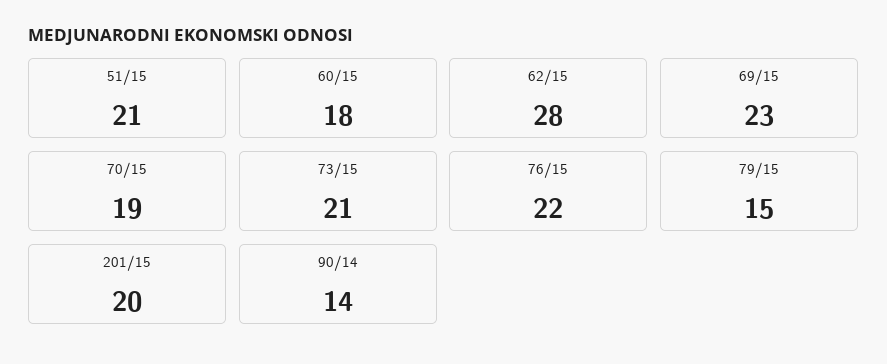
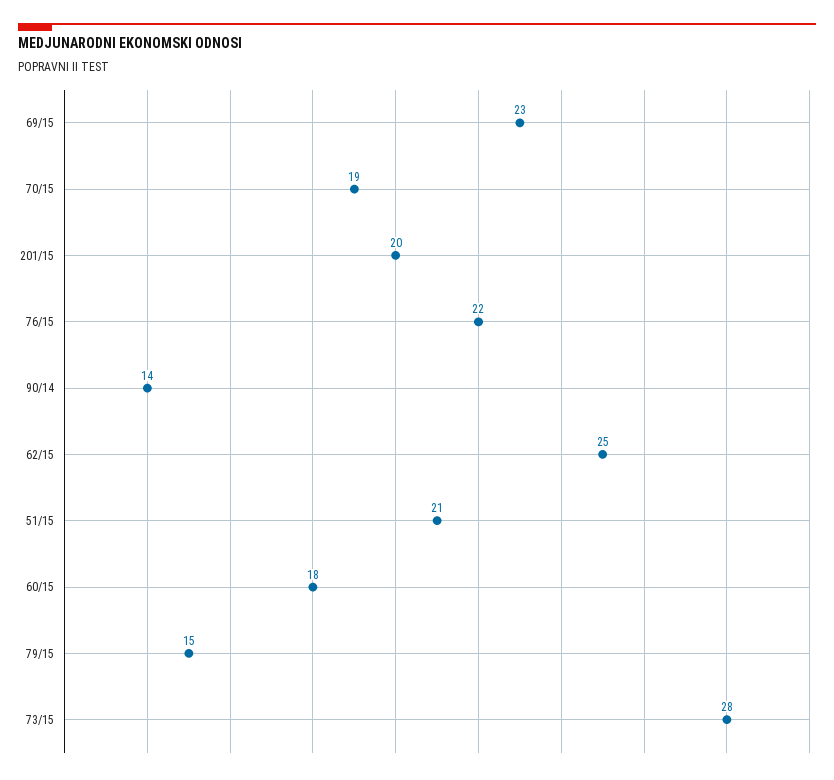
  {
    "51/15": 21,
    "60/15": 18,
-   "62/15": 28,
+   "62/15": 25,
    "69/15": 23,
    "70/15": 19,
-   "73/15": 21,
+   "73/15": 28,
    "76/15": 22,
    "79/15": 15,
    "201/15": 20,
    "90/14": 14
  }

